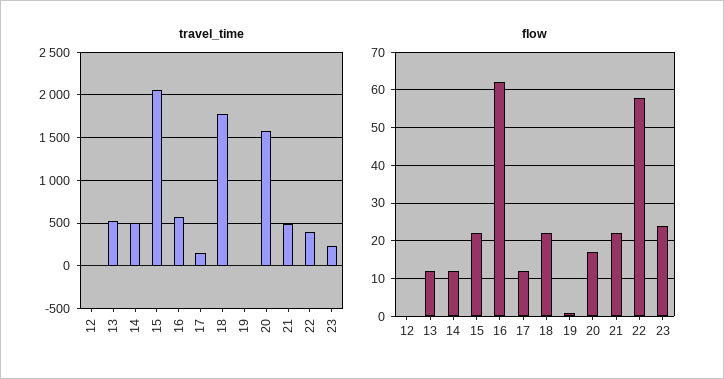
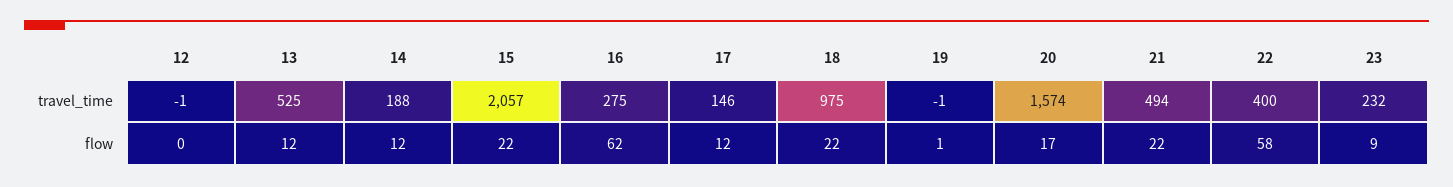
  {
    "travel_time": {
      "12": -1,
      "13": 525,
-     "14": 500,
+     "14": 188,
      "15": 2057,
-     "16": 600,
+     "16": 275,
      "17": 146,
-     "18": 1800,
+     "18": 975,
      "19": -1,
      "20": 1574,
      "21": 494,
      "22": 400,
      "23": 232
    },
    "flow": {
      "12": 0,
      "13": 12,
      "14": 12,
      "15": 22,
      "16": 62,
      "17": 12,
      "18": 22,
      "19": 1,
      "20": 17,
      "21": 22,
      "22": 58,
-     "23": 25
+     "23": 9
    }
  }

